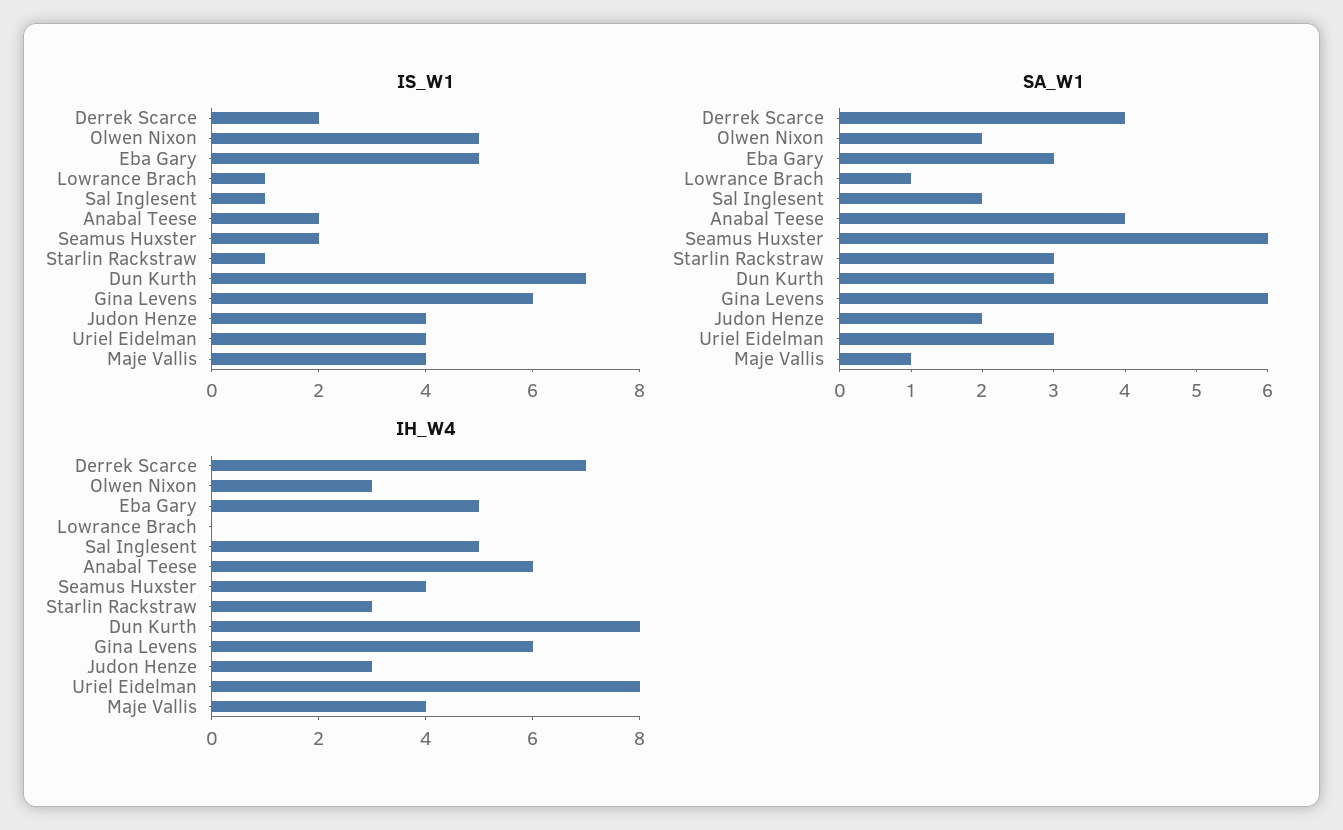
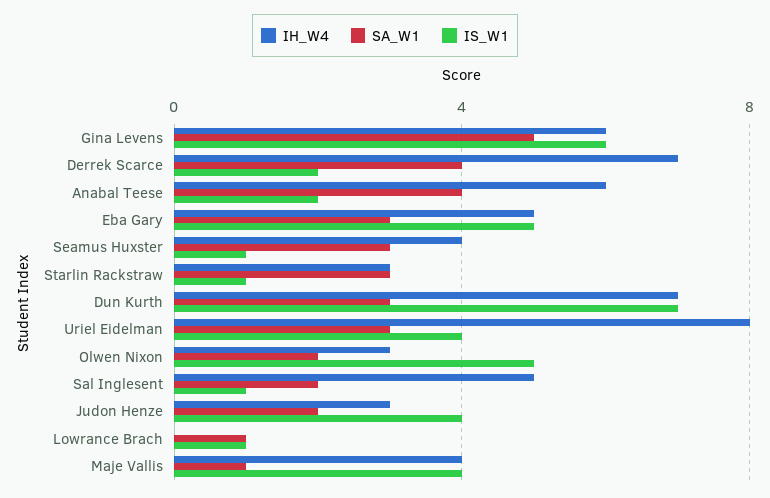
  {
    "IS_W1": {
      "Derrek Scarce": 2,
      "Olwen Nixon": 5,
      "Eba Gary": 5,
      "Lowrance Brach": 1,
      "Sal Inglesent": 1,
      "Anabal Teese": 2,
-     "Seamus Huxster": 2,
+     "Seamus Huxster": 1,
      "Starlin Rackstraw": 1,
      "Dun Kurth": 7,
      "Gina Levens": 6,
      "Judon Henze": 4,
      "Uriel Eidelman": 4,
      "Maje Vallis": 4
    },
    "SA_W1": {
      "Derrek Scarce": 4,
      "Olwen Nixon": 2,
      "Eba Gary": 3,
      "Lowrance Brach": 1,
      "Sal Inglesent": 2,
      "Anabal Teese": 4,
-     "Seamus Huxster": 6,
+     "Seamus Huxster": 3,
      "Starlin Rackstraw": 3,
      "Dun Kurth": 3,
-     "Gina Levens": 6,
+     "Gina Levens": 5,
      "Judon Henze": 2,
      "Uriel Eidelman": 3,
      "Maje Vallis": 1
    },
    "IH_W4": {
      "Derrek Scarce": 7,
      "Olwen Nixon": 3,
      "Eba Gary": 5,
      "Lowrance Brach": 0,
      "Sal Inglesent": 5,
      "Anabal Teese": 6,
      "Seamus Huxster": 4,
      "Starlin Rackstraw": 3,
-     "Dun Kurth": 8,
+     "Dun Kurth": 7,
      "Gina Levens": 6,
      "Judon Henze": 3,
      "Uriel Eidelman": 8,
      "Maje Vallis": 4
    }
  }

